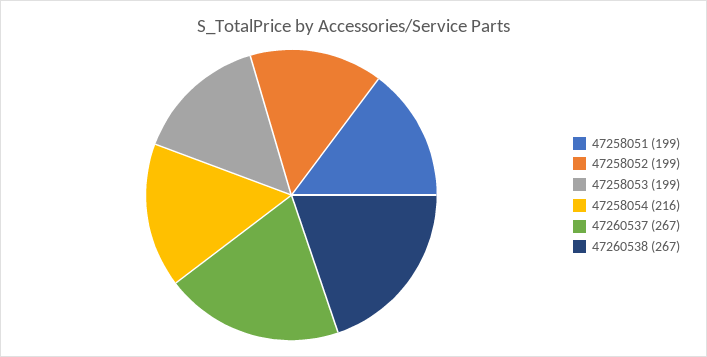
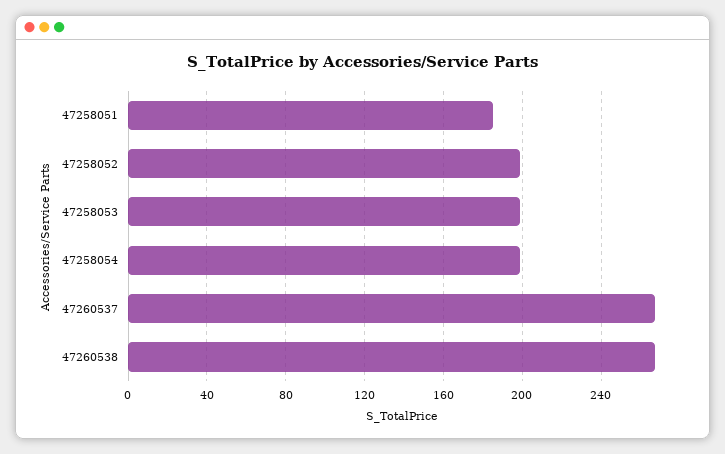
  {
-   "47258051": 199,
+   "47258051": 185,
    "47258052": 199,
    "47258053": 199,
-   "47258054": 216,
+   "47258054": 200,
    "47260537": 267,
    "47260538": 267
  }

